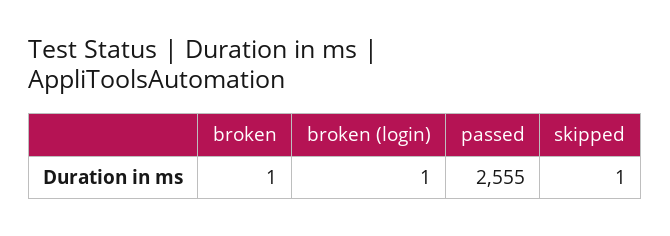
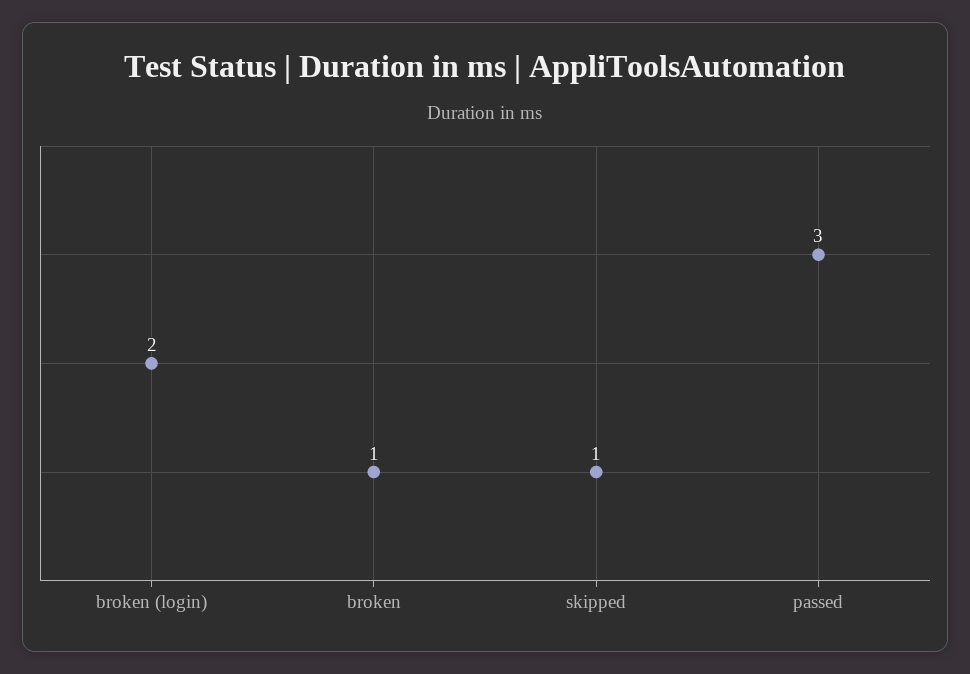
  {
    "broken": 1,
-   "broken (login)": 1,
+   "broken (login)": 2,
-   "passed": 2555,
+   "passed": 3,
    "skipped": 1
  }

